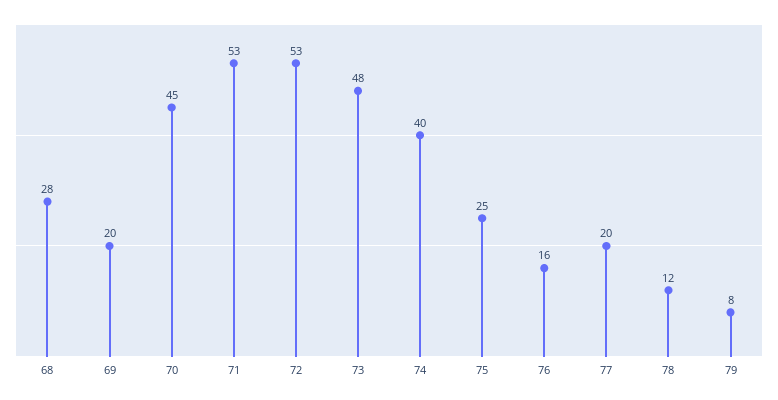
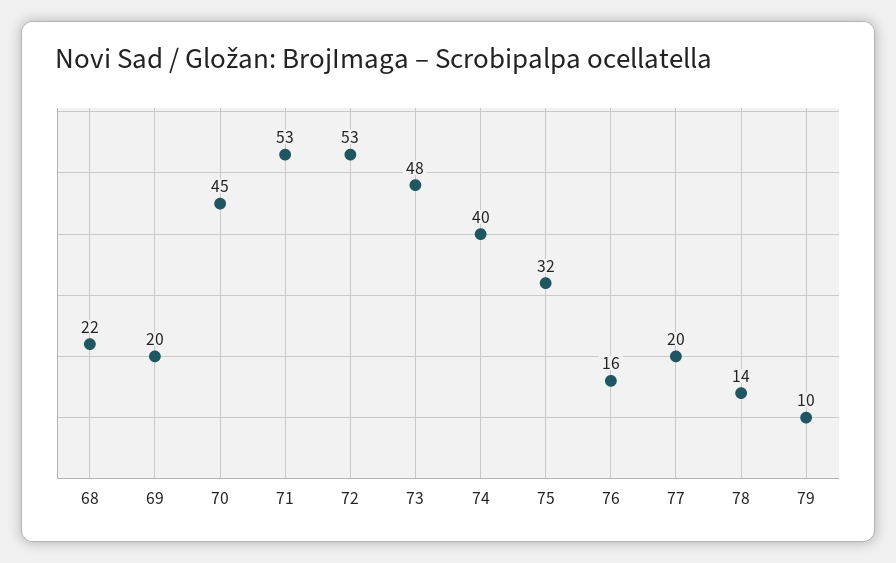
  {
-   "68": 28,
+   "68": 22,
    "69": 20,
    "70": 45,
    "71": 53,
    "72": 53,
    "73": 48,
    "74": 40,
-   "75": 25,
+   "75": 32,
    "76": 16,
    "77": 20,
-   "78": 12,
+   "78": 14,
-   "79": 8
+   "79": 10
  }

